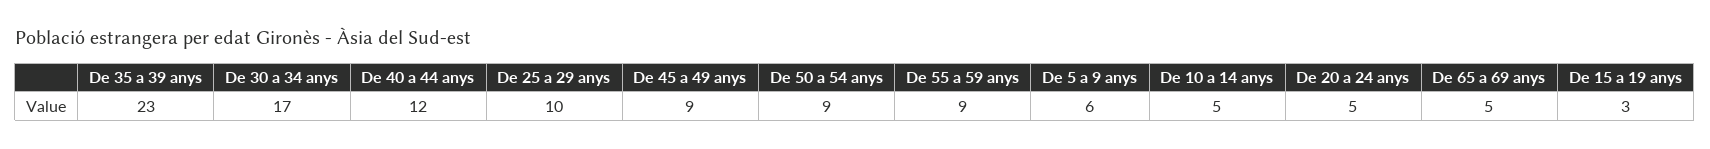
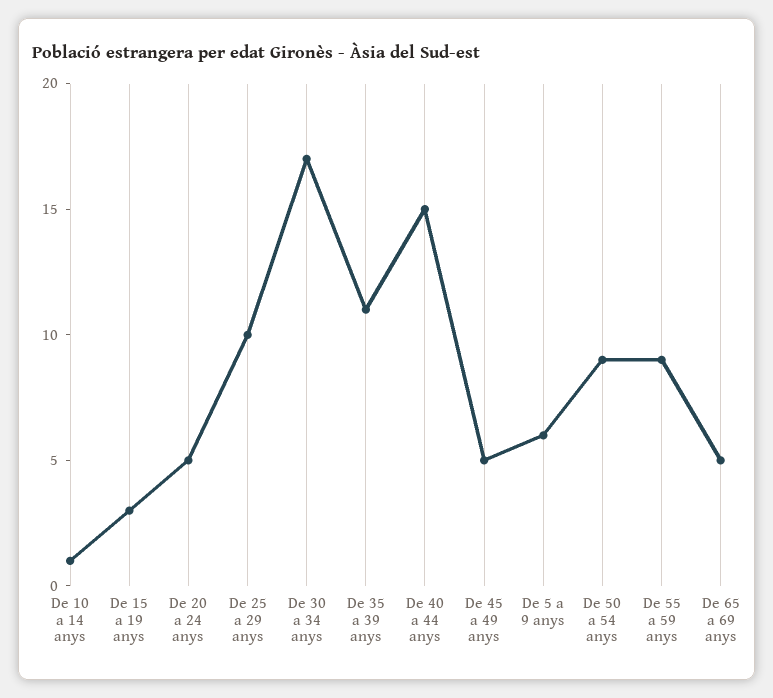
  {
-   "De 35 a 39 anys": 23,
+   "De 35 a 39 anys": 11,
    "De 30 a 34 anys": 17,
-   "De 40 a 44 anys": 12,
+   "De 40 a 44 anys": 15,
    "De 25 a 29 anys": 10,
-   "De 45 a 49 anys": 9,
+   "De 45 a 49 anys": 5,
    "De 50 a 54 anys": 9,
    "De 55 a 59 anys": 9,
    "De 5 a 9 anys": 6,
-   "De 10 a 14 anys": 5,
+   "De 10 a 14 anys": 1,
    "De 20 a 24 anys": 5,
    "De 65 a 69 anys": 5,
    "De 15 a 19 anys": 3
  }

